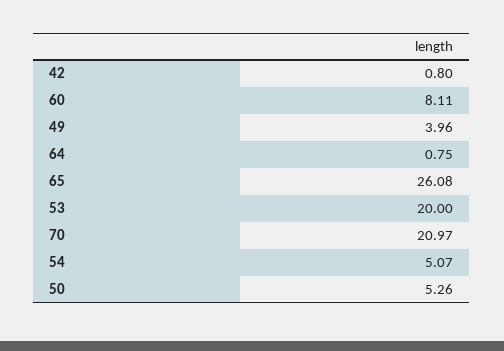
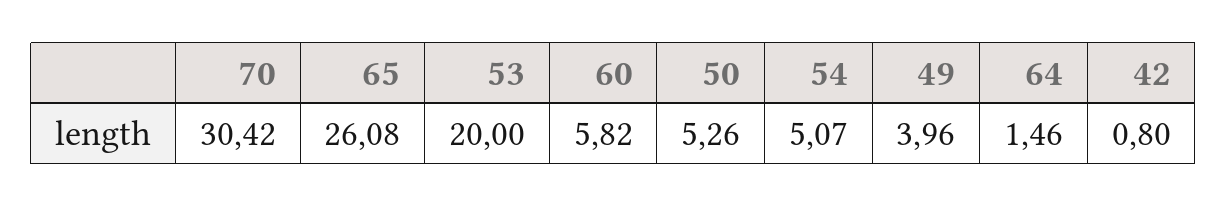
  {
    "42": 0.8,
-   "60": 8.11,
+   "60": 5.82,
    "49": 3.96,
-   "64": 0.75,
+   "64": 1.46,
    "65": 26.08,
    "53": 20,
-   "70": 20.97,
+   "70": 30.42,
    "54": 5.07,
    "50": 5.26
  }

